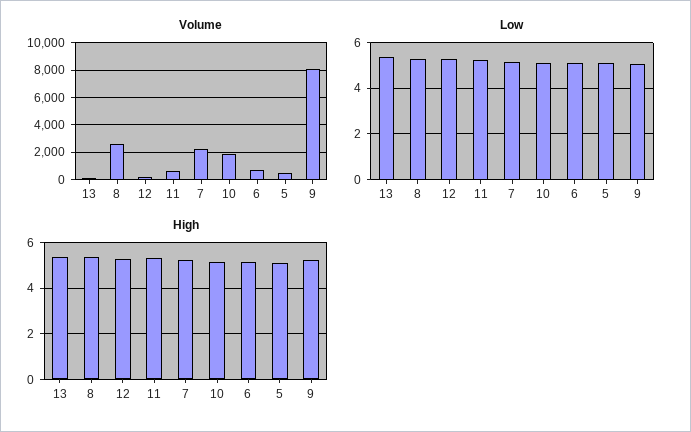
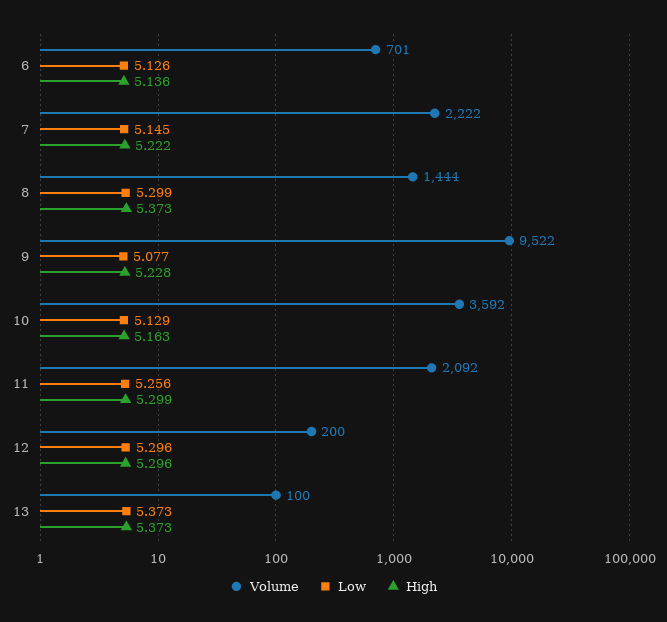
  {
    "Volume": {
      "13": 100,
-     "8": 2500,
+     "8": 1444,
      "12": 200,
-     "11": 500,
+     "11": 2092,
      "7": 2222,
-     "10": 2000,
+     "10": 3592,
      "6": 701,
-     "5": 500,
-     "9": 8000
+     "9": 9522
    },
    "Low": {
      "13": 5.373,
      "8": 5.299,
      "12": 5.296,
      "11": 5.256,
      "7": 5.145,
      "10": 5.129,
      "6": 5.126,
-     "5": 5,
      "9": 5.077
    },
    "High": {
      "13": 5.373,
      "8": 5.373,
      "12": 5.296,
      "11": 5.299,
      "7": 5.222,
      "10": 5.163,
      "6": 5.136,
-     "5": 5,
      "9": 5.228
    }
  }

